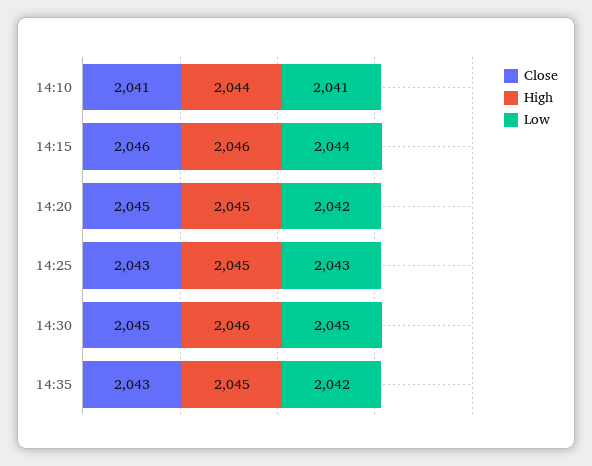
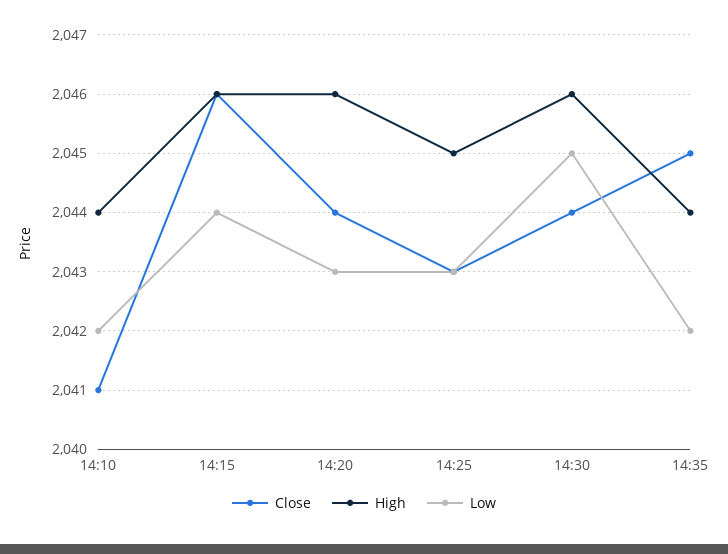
  {
    "Close": {
      "14:10": 2041,
      "14:15": 2046,
-     "14:20": 2045,
+     "14:20": 2044,
      "14:25": 2043,
-     "14:30": 2045,
+     "14:30": 2044,
-     "14:35": 2043
+     "14:35": 2045
    },
    "High": {
      "14:10": 2044,
      "14:15": 2046,
-     "14:20": 2045,
+     "14:20": 2046,
      "14:25": 2045,
      "14:30": 2046,
-     "14:35": 2045
+     "14:35": 2044
    },
    "Low": {
-     "14:10": 2041,
+     "14:10": 2042,
      "14:15": 2044,
-     "14:20": 2042,
+     "14:20": 2043,
      "14:25": 2043,
      "14:30": 2045,
      "14:35": 2042
    }
  }

